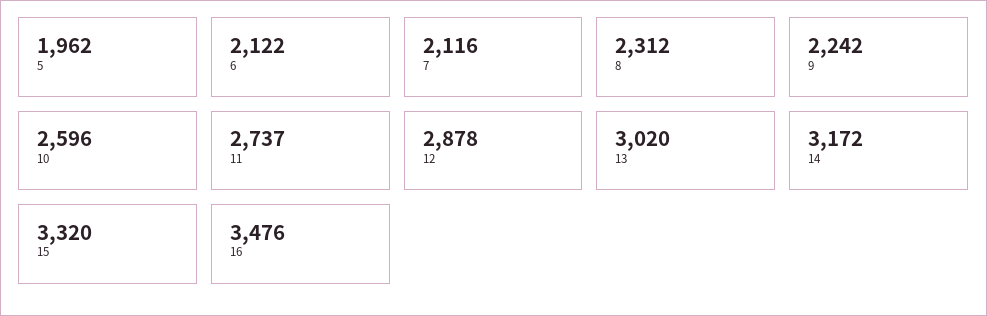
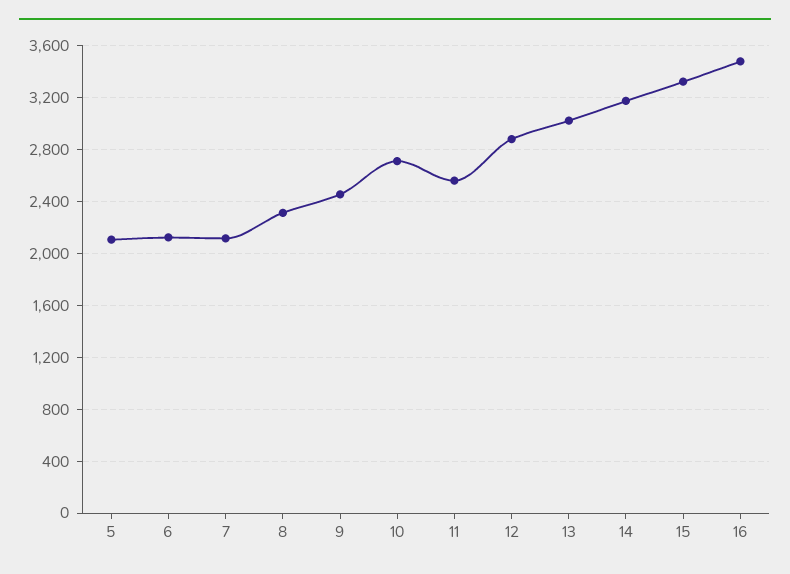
  {
-   "5": 1962,
+   "5": 2100,
    "6": 2122,
    "7": 2116,
    "8": 2312,
-   "9": 2242,
+   "9": 2450,
-   "10": 2596,
+   "10": 2700,
-   "11": 2737,
+   "11": 2550,
    "12": 2878,
    "13": 3020,
    "14": 3172,
    "15": 3320,
    "16": 3476
  }

